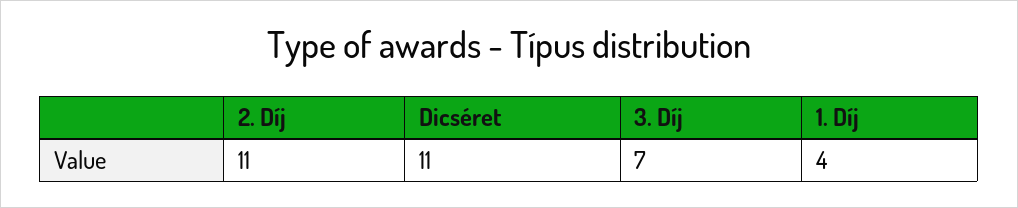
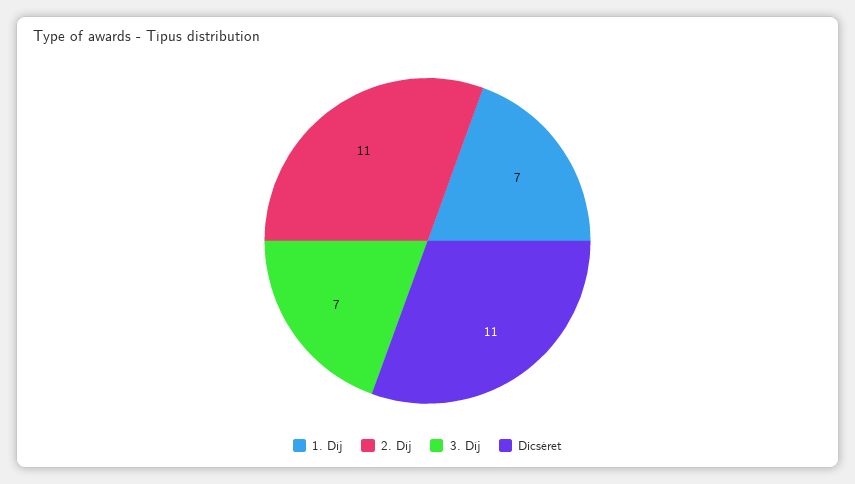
  {
    "2. Díj": 11,
    "Dicséret": 11,
    "3. Díj": 7,
-   "1. Díj": 4
+   "1. Díj": 7
  }

